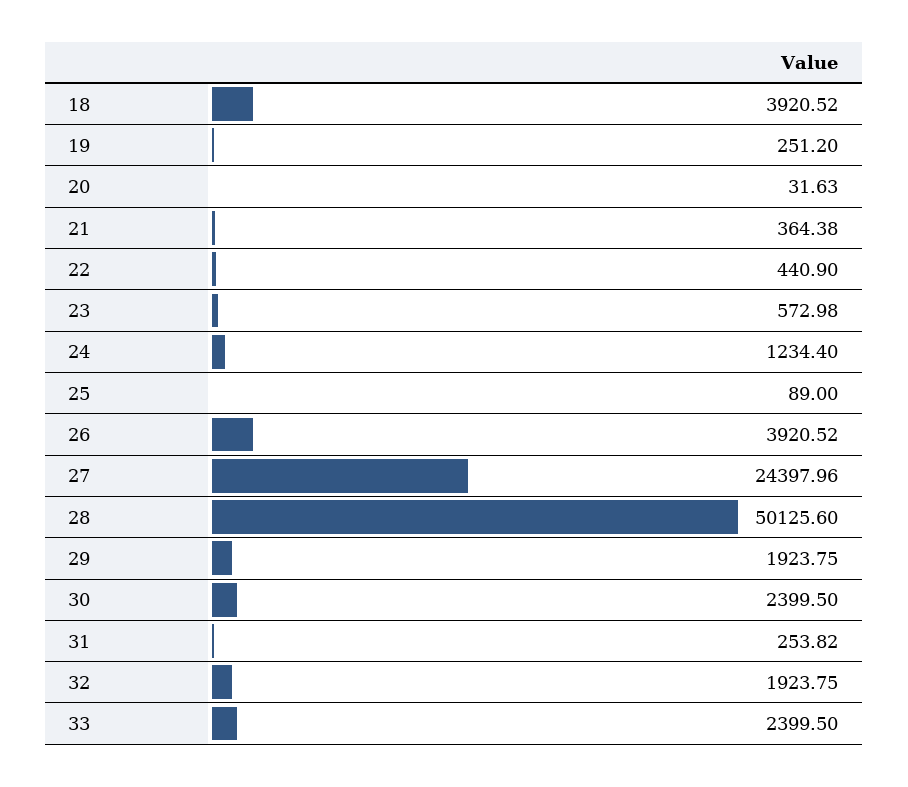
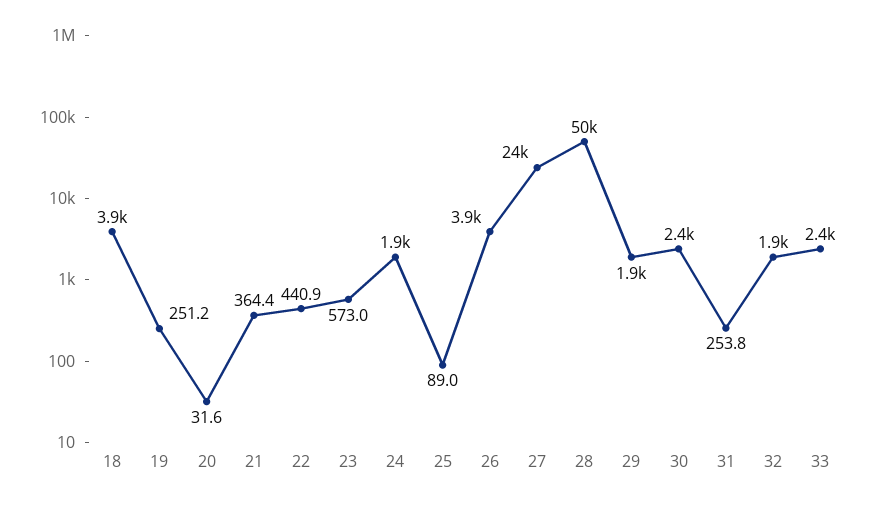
  {
    "18": 3920.52,
    "19": 251.2,
    "20": 31.63,
    "21": 364.38,
    "22": 440.9,
    "23": 572.98,
-   "24": 1234.4,
+   "24": 1900,
    "25": 89,
    "26": 3920.52,
    "27": 24397.96,
    "28": 50125.6,
    "29": 1923.75,
    "30": 2399.5,
    "31": 253.82,
    "32": 1923.75,
    "33": 2399.5
  }

